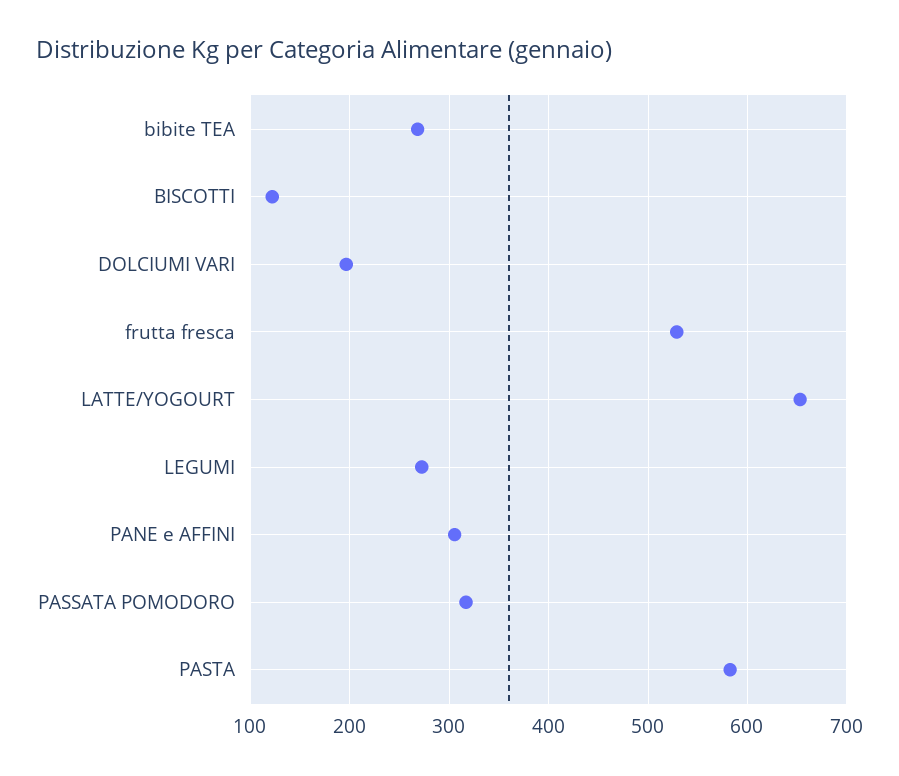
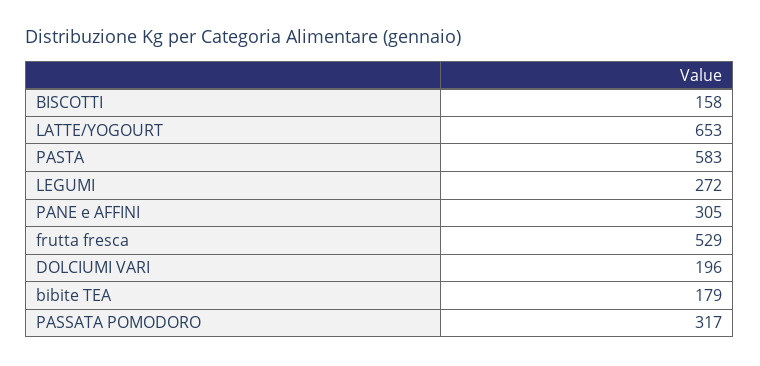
  {
-   "bibite TEA": 270,
+   "bibite TEA": 179,
-   "BISCOTTI": 120,
+   "BISCOTTI": 158,
    "DOLCIUMI VARI": 196,
    "frutta fresca": 529,
    "LATTE/YOGOURT": 653,
    "LEGUMI": 272,
    "PANE e AFFINI": 305,
    "PASSATA POMODORO": 317,
    "PASTA": 583
  }

